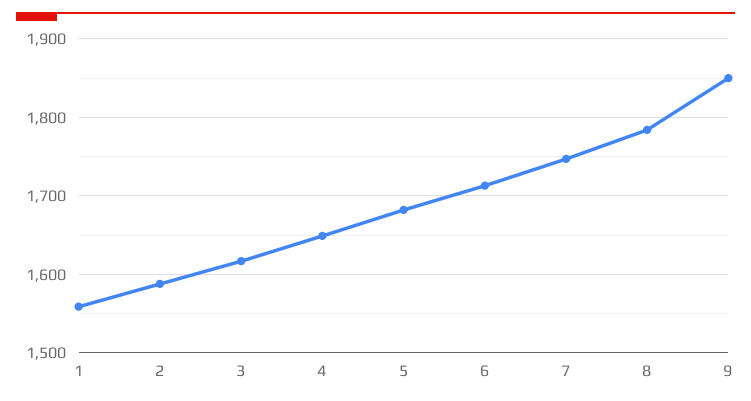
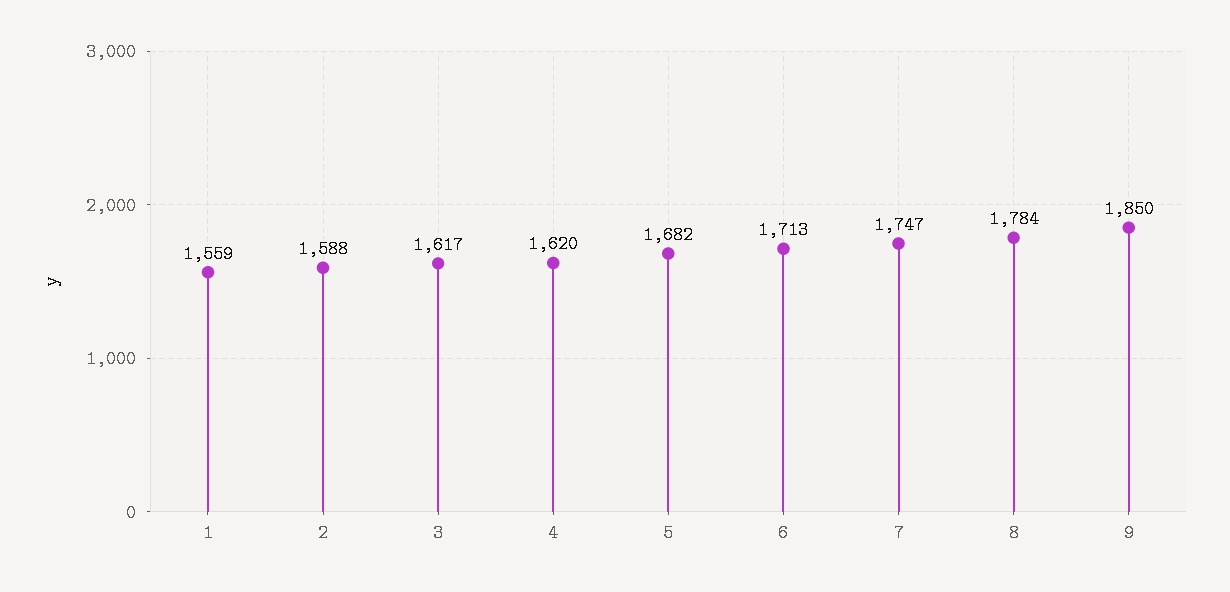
  {
    "1": 1559,
    "2": 1588,
    "3": 1617,
-   "4": 1650,
+   "4": 1620,
    "5": 1682,
    "6": 1713,
    "7": 1747,
    "8": 1784,
    "9": 1850
  }

